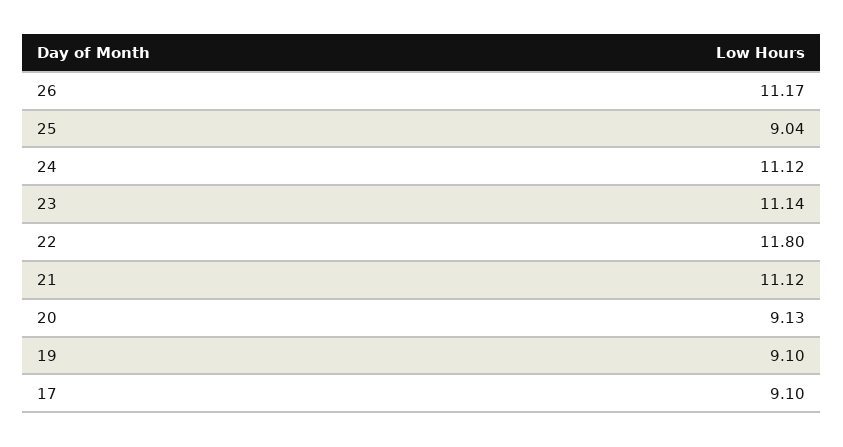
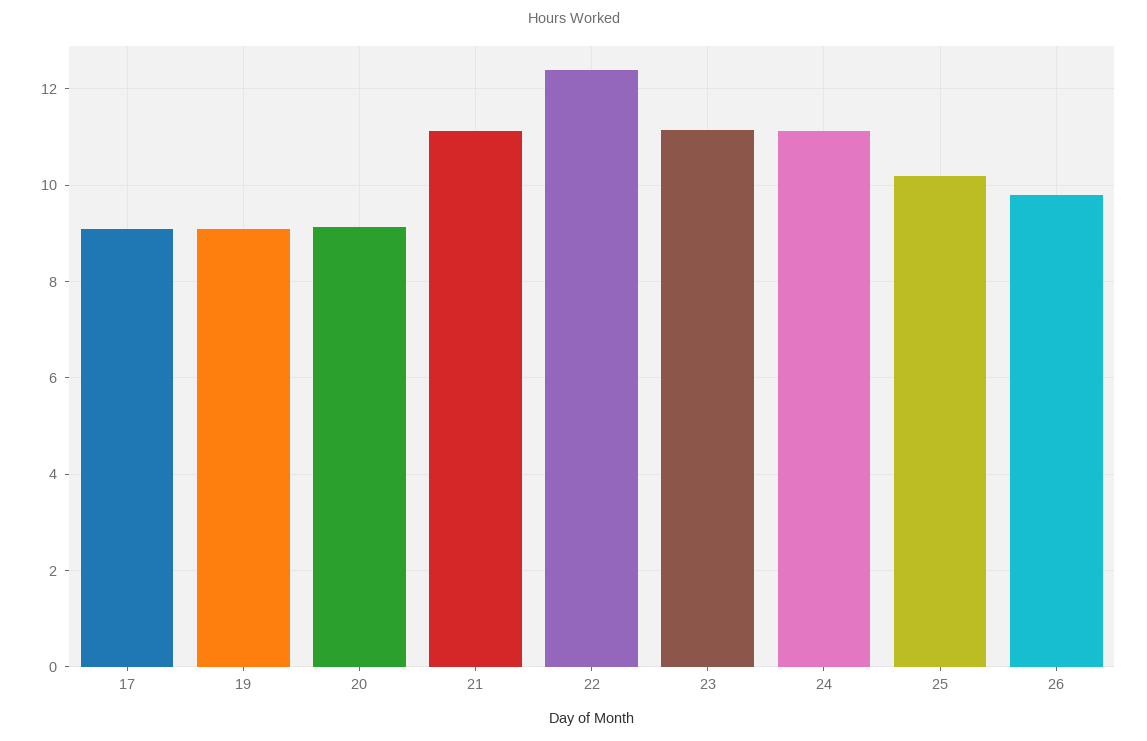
  {
-   "26": 11.17,
+   "26": 9.8,
-   "25": 9.04,
+   "25": 10.2,
    "24": 11.12,
    "23": 11.14,
-   "22": 11.8,
+   "22": 12.4,
    "21": 11.12,
    "20": 9.13,
    "19": 9.1,
    "17": 9.1
  }

